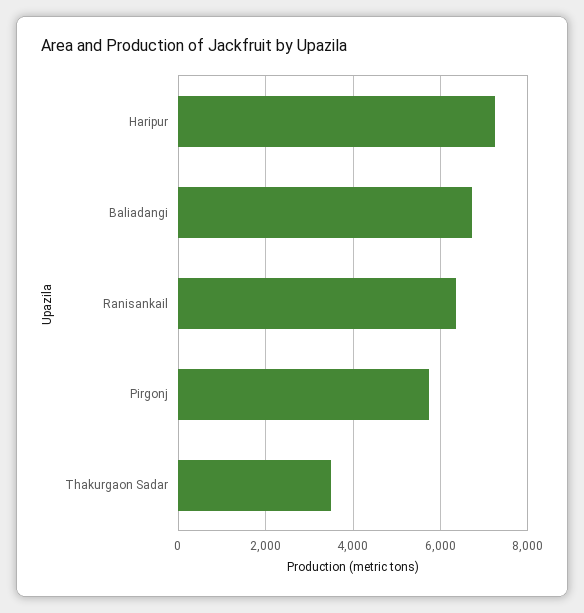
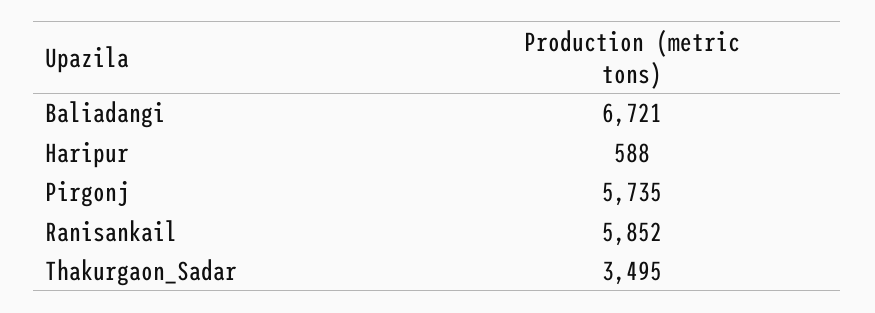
  {
-   "Haripur": 7200,
+   "Haripur": 588,
    "Baliadangi": 6721,
-   "Ranisankail": 6400,
+   "Ranisankail": 5852,
    "Pirgonj": 5735,
    "Thakurgaon Sadar": 3495
  }

